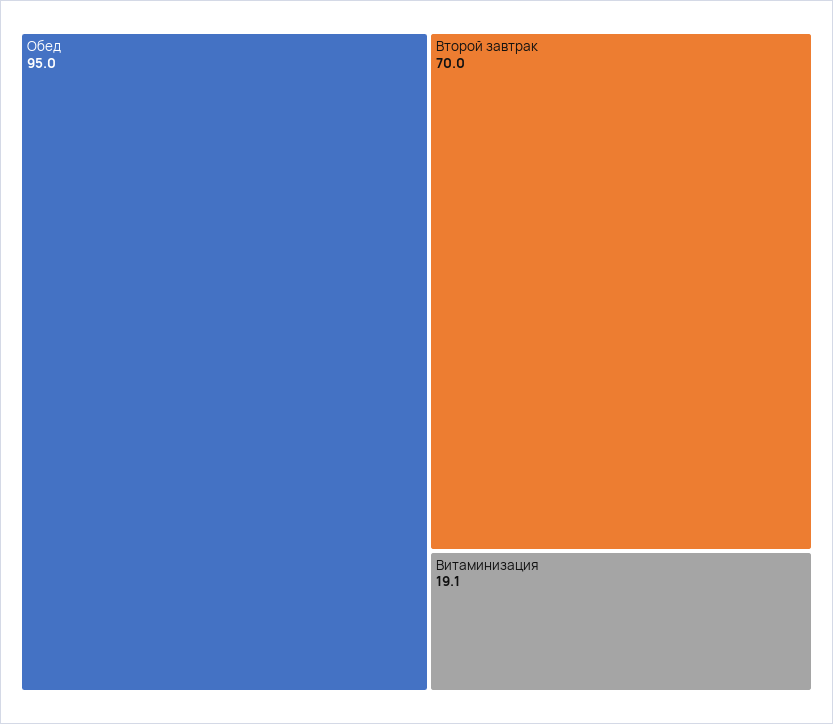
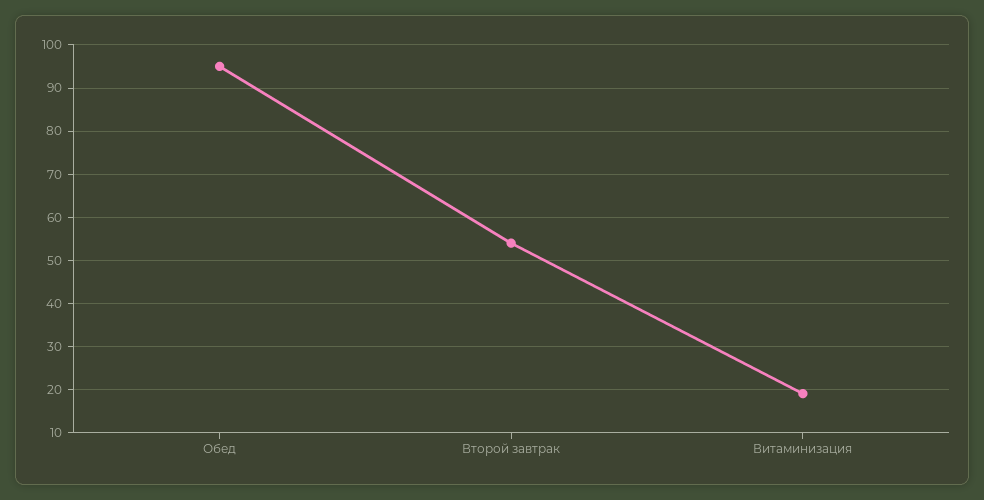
  {
    "Обед": 95,
-   "Второй завтрак": 70,
+   "Второй завтрак": 54,
    "Витаминизация": 19.1
  }

